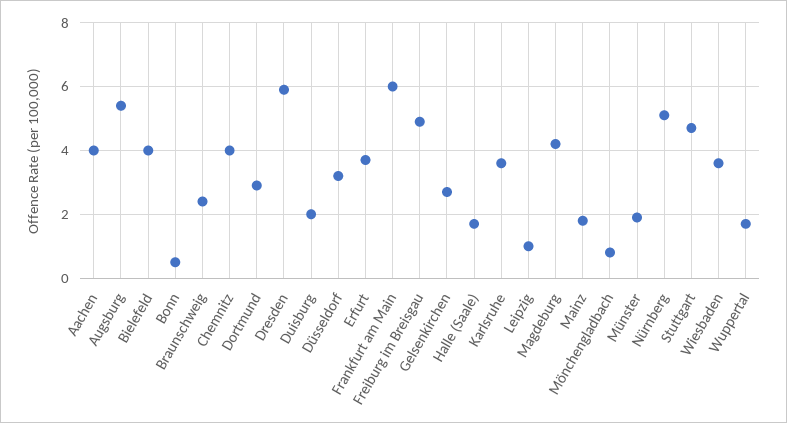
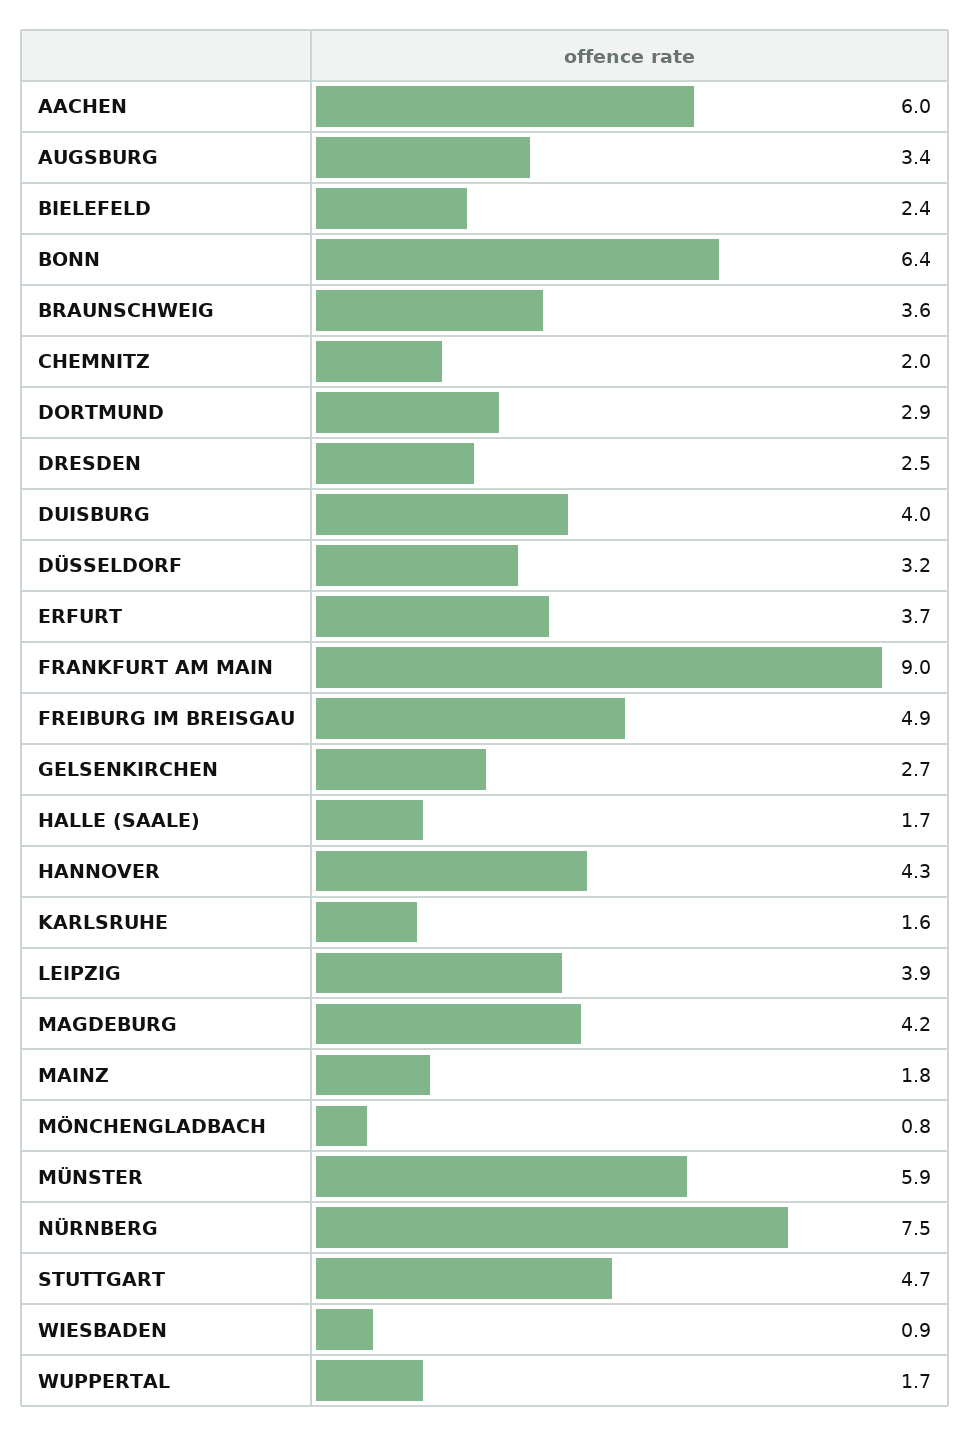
  {
-   "Aachen": 4,
+   "Aachen": 6,
-   "Augsburg": 5.5,
+   "Augsburg": 3.4,
-   "Bielefeld": 4,
+   "Bielefeld": 2.4,
-   "Bonn": 0.5,
+   "Bonn": 6.4,
-   "Braunschweig": 2.5,
+   "Braunschweig": 3.6,
-   "Chemnitz": 4,
+   "Chemnitz": 2,
    "Dortmund": 2.9,
-   "Dresden": 6,
+   "Dresden": 2.5,
-   "Duisburg": 2,
+   "Duisburg": 4,
    "Düsseldorf": 3.2,
    "Erfurt": 3.7,
-   "Frankfurt am Main": 6,
+   "Frankfurt am Main": 9,
    "Freiburg im Breisgau": 4.9,
    "Gelsenkirchen": 2.7,
    "Halle (Saale)": 1.7,
-   "Karlsruhe": 3.5,
+   "Karlsruhe": 1.6,
-   "Leipzig": 1,
+   "Leipzig": 3.9,
    "Magdeburg": 4.2,
    "Mainz": 1.8,
    "Mönchengladbach": 0.8,
-   "Münster": 2,
+   "Münster": 5.9,
-   "Nürnberg": 5,
+   "Nürnberg": 7.5,
    "Stuttgart": 4.7,
-   "Wiesbaden": 3.5,
+   "Wiesbaden": 0.9,
-   "Wuppertal": 1.7
+   "Wuppertal": 1.7,
+   "HANNOVER": 4.3
  }

